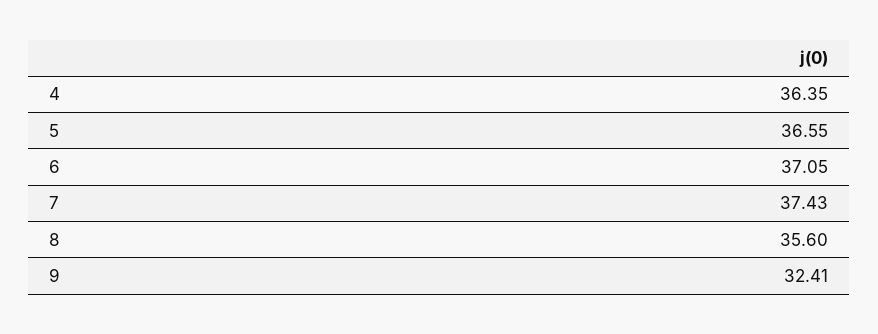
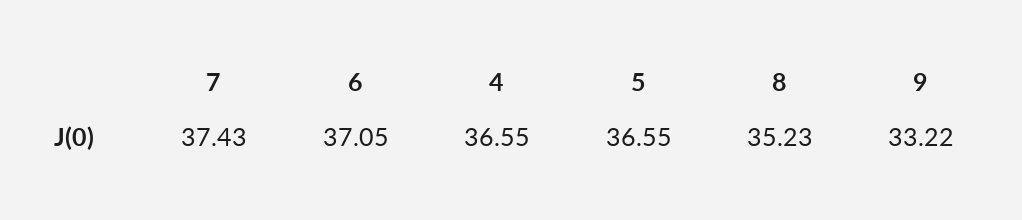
  {
-   "4": 36.35,
+   "4": 36.55,
    "5": 36.55,
    "6": 37.05,
    "7": 37.43,
-   "8": 35.6,
+   "8": 35.23,
-   "9": 32.41
+   "9": 33.22
  }

